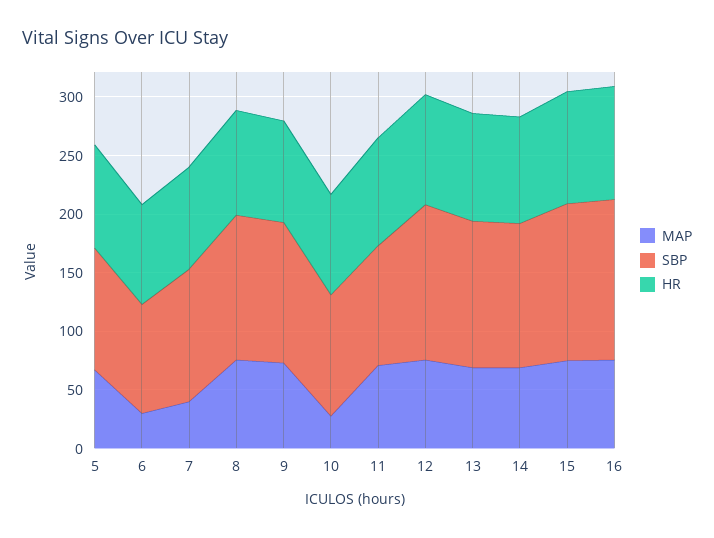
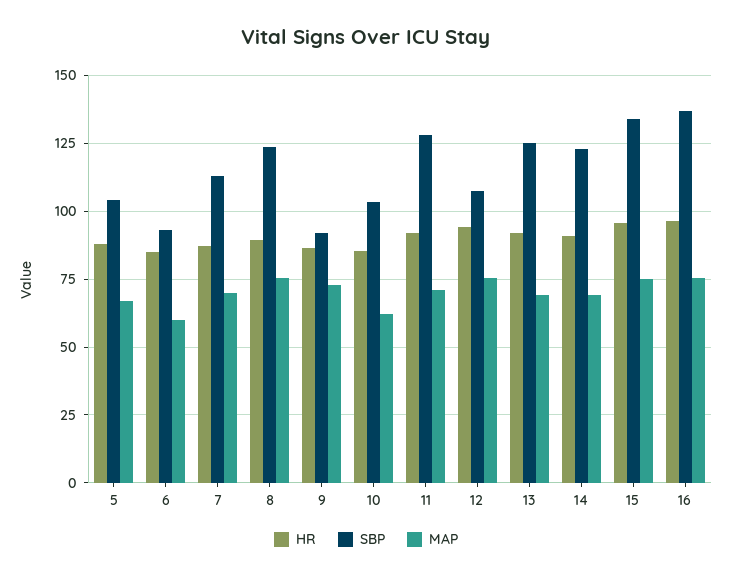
  {
    "MAP": {
      "5": 67.5,
-     "6": 30,
+     "6": 60,
-     "7": 40,
+     "7": 70,
      "8": 75,
      "9": 72.5,
-     "10": 30,
+     "10": 62.5,
      "11": 70,
      "12": 75,
      "13": 70,
      "14": 70,
      "15": 75,
      "16": 75
    },
    "SBP": {
      "5": 105,
      "6": 92.5,
      "7": 112.5,
      "8": 122.5,
-     "9": 120,
+     "9": 92.5,
      "10": 102.5,
-     "11": 100,
+     "11": 127.5,
-     "12": 130,
+     "12": 107.5,
      "13": 125,
      "14": 122.5,
      "15": 135,
      "16": 137.5
    },
    "HR": {
      "5": 87.5,
      "6": 85,
      "7": 87.5,
      "8": 90,
      "9": 87.5,
      "10": 85,
      "11": 92.5,
      "12": 95,
      "13": 92.5,
      "14": 90,
      "15": 95,
      "16": 97.5
    }
  }

